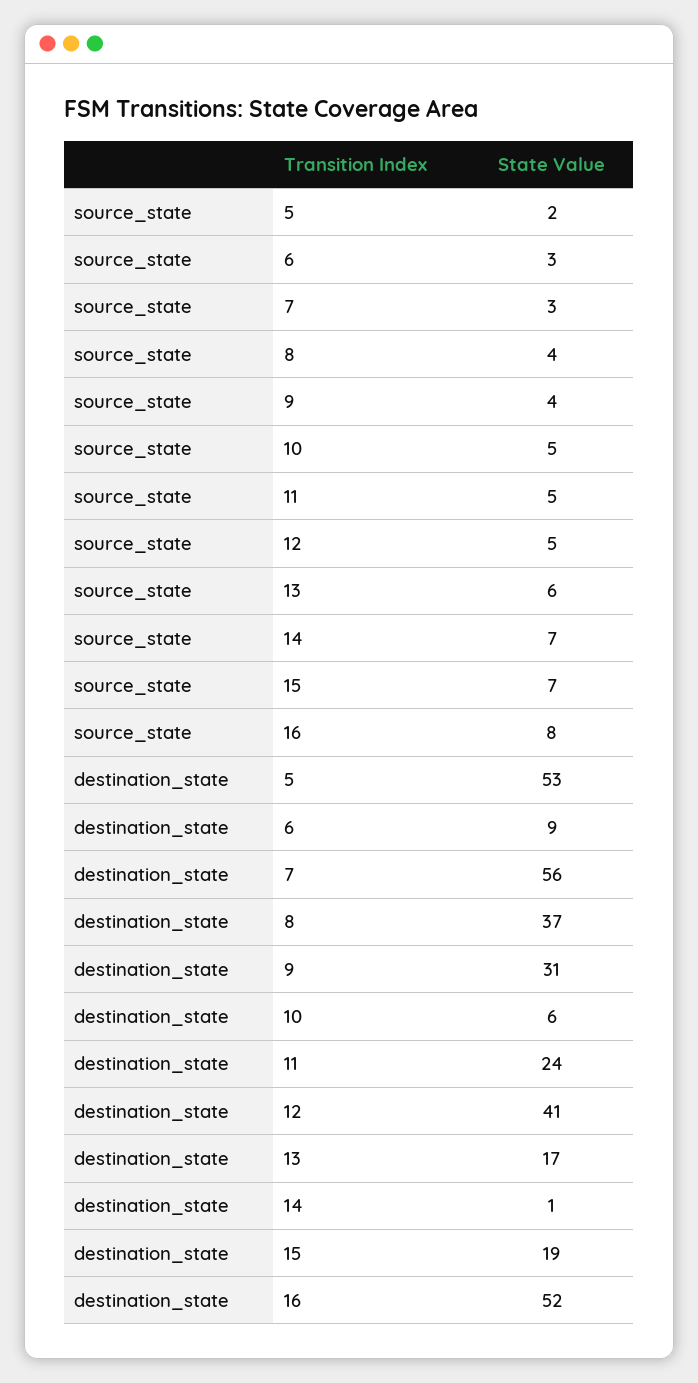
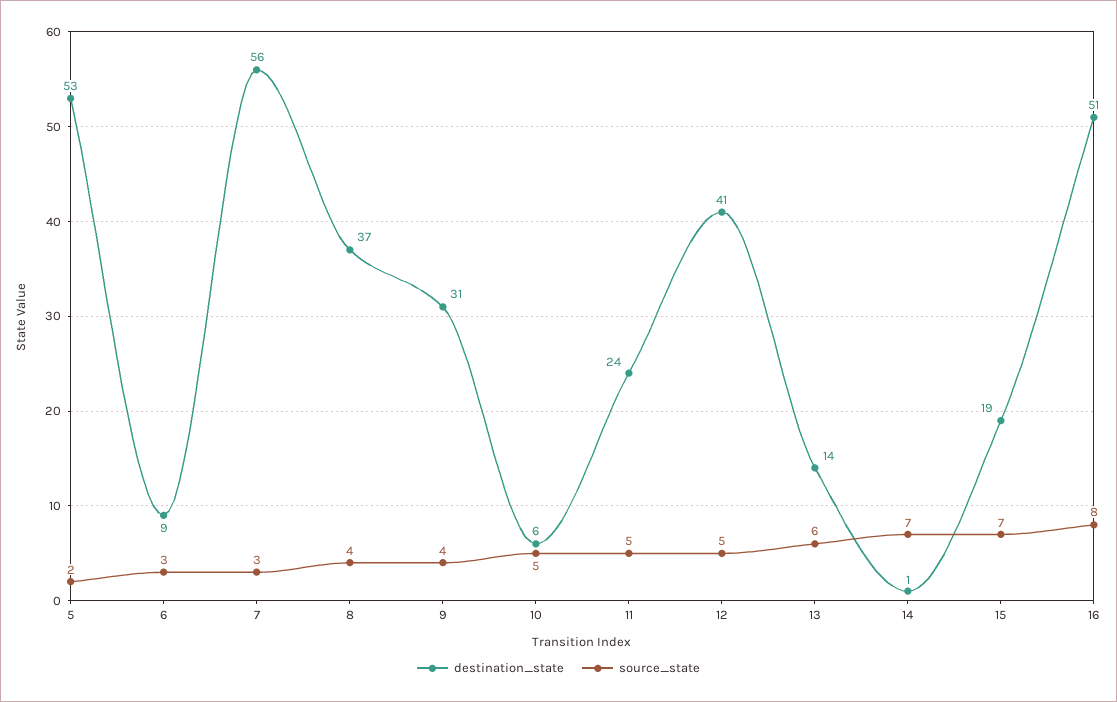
  {
    "source_state": {
      "5": 2,
      "6": 3,
      "7": 3,
      "8": 4,
      "9": 4,
      "10": 5,
      "11": 5,
      "12": 5,
      "13": 6,
      "14": 7,
      "15": 7,
      "16": 8
    },
    "destination_state": {
      "5": 53,
      "6": 9,
      "7": 56,
      "8": 37,
      "9": 31,
      "10": 6,
      "11": 24,
      "12": 41,
-     "13": 17,
+     "13": 14,
      "14": 1,
      "15": 19,
-     "16": 52
+     "16": 51
    }
  }

